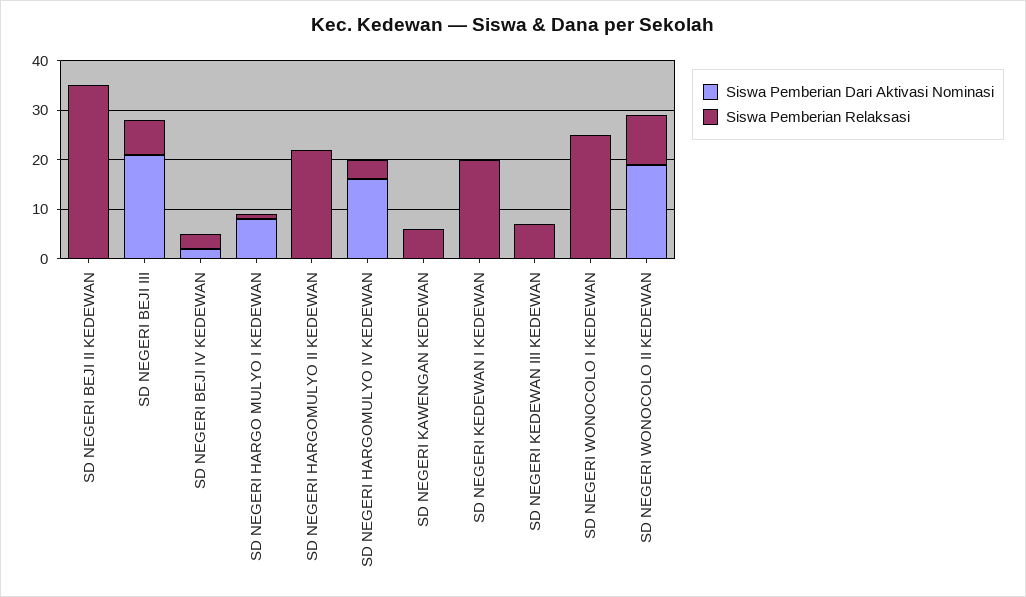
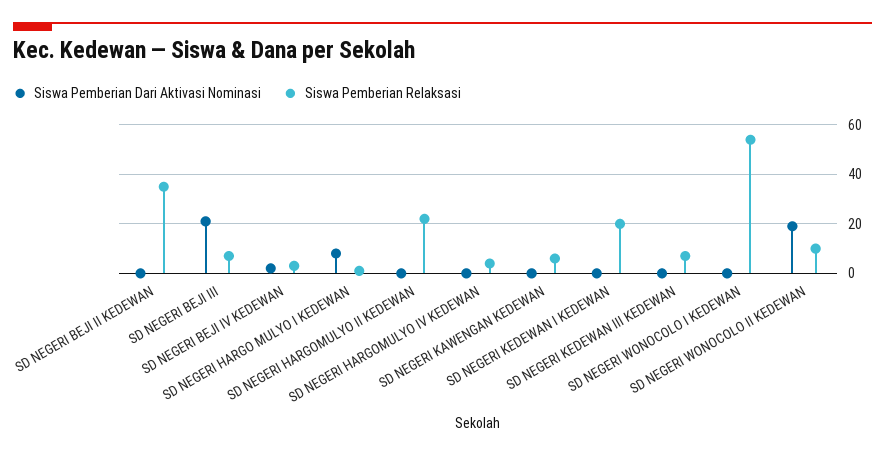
  {
    "Siswa Pemberian Dari Aktivasi Nominasi": {
      "SD NEGERI BEJI II KEDEWAN": 0,
      "SD NEGERI BEJI III": 20,
      "SD NEGERI BEJI IV KEDEWAN": 0,
      "SD NEGERI HARGO MULYO I KEDEWAN": 10,
      "SD NEGERI HARGOMULYO II KEDEWAN": 0,
-     "SD NEGERI HARGOMULYO IV KEDEWAN": 15,
+     "SD NEGERI HARGOMULYO IV KEDEWAN": 0,
      "SD NEGERI KAWENGAN KEDEWAN": 0,
      "SD NEGERI KEDEWAN I KEDEWAN": 0,
      "SD NEGERI KEDEWAN III KEDEWAN": 0,
      "SD NEGERI WONOCOLO I KEDEWAN": 0,
      "SD NEGERI WONOCOLO II KEDEWAN": 20
    },
    "Siswa Pemberian Relaksasi": {
      "SD NEGERI BEJI II KEDEWAN": 35,
      "SD NEGERI BEJI III": 5,
      "SD NEGERI BEJI IV KEDEWAN": 5,
      "SD NEGERI HARGO MULYO I KEDEWAN": 0,
      "SD NEGERI HARGOMULYO II KEDEWAN": 20,
      "SD NEGERI HARGOMULYO IV KEDEWAN": 5,
      "SD NEGERI KAWENGAN KEDEWAN": 5,
      "SD NEGERI KEDEWAN I KEDEWAN": 20,
      "SD NEGERI KEDEWAN III KEDEWAN": 5,
-     "SD NEGERI WONOCOLO I KEDEWAN": 25,
+     "SD NEGERI WONOCOLO I KEDEWAN": 55,
      "SD NEGERI WONOCOLO II KEDEWAN": 10
    }
  }

